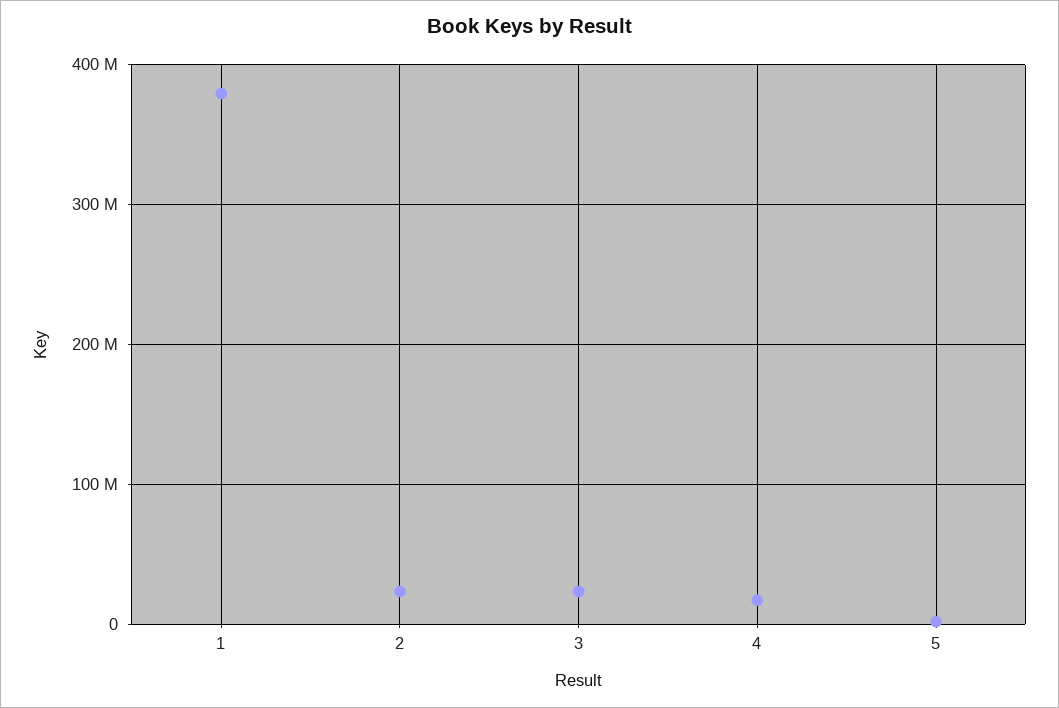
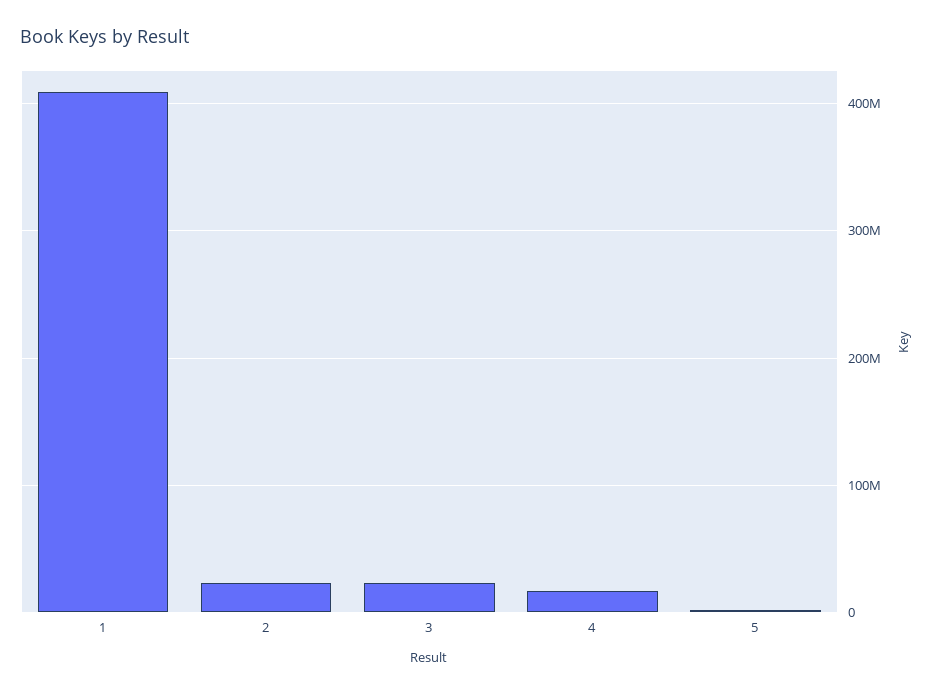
  {
-   "1": 380000000,
+   "1": 410000000,
    "2": 20000000,
    "3": 20000000,
    "4": 20000000,
    "5": 0
  }

